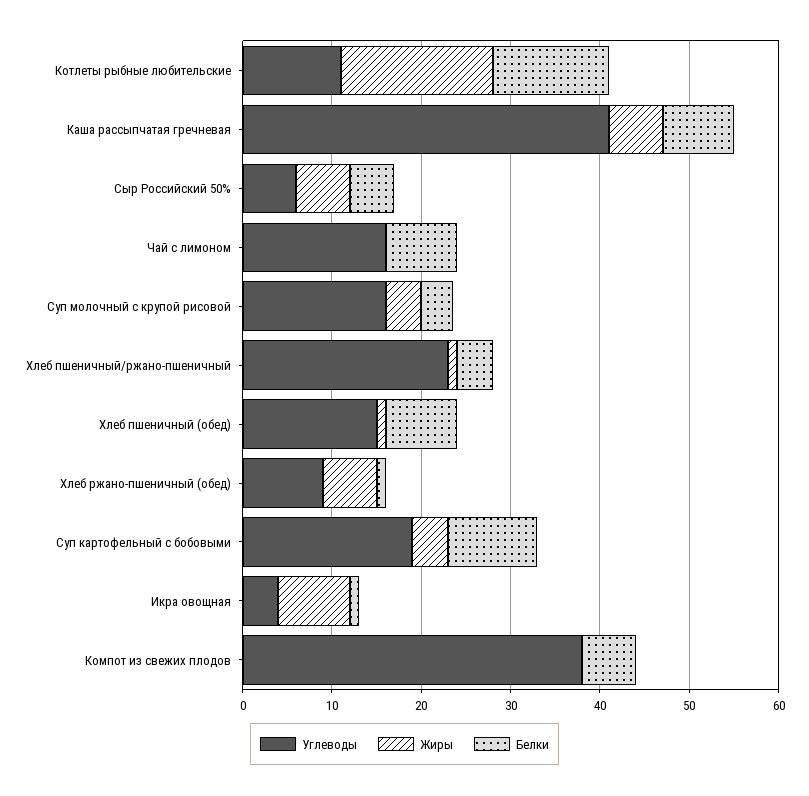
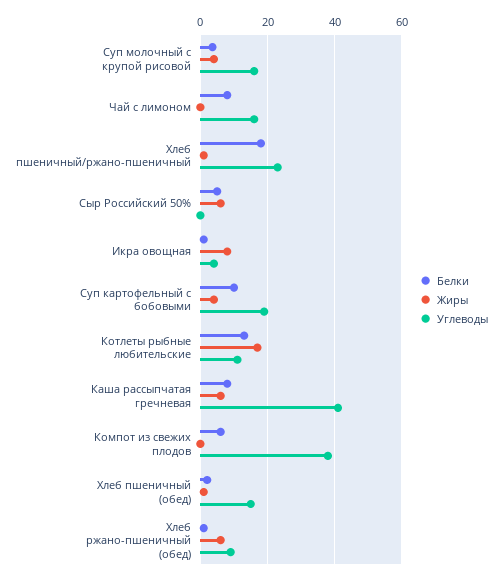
  {
    "Углеводы": {
      "Котлеты рыбные любительские": 12,
      "Каша рассыпчатая гречневая": 42,
-     "Сыр Российский 50%": 6,
+     "Сыр Российский 50%": 0,
      "Чай с лимоном": 16,
      "Суп молочный с крупой рисовой": 16,
      "Хлеб пшеничный/ржано-пшеничный": 24,
      "Хлеб пшеничный (обед)": 16,
      "Хлеб ржано-пшеничный (обед)": 10,
      "Суп картофельный с бобовыми": 20,
      "Икра овощная": 4,
      "Компот из свежих плодов": 38
    },
    "Жиры": {
      "Котлеты рыбные любительские": 18,
      "Каша рассыпчатая гречневая": 6,
      "Сыр Российский 50%": 6,
      "Чай с лимоном": 0,
      "Суп молочный с крупой рисовой": 4,
      "Хлеб пшеничный/ржано-пшеничный": 2,
      "Хлеб пшеничный (обед)": 2,
      "Хлеб ржано-пшеничный (обед)": 6,
      "Суп картофельный с бобовыми": 4,
      "Икра овощная": 8,
      "Компот из свежих плодов": 0
    },
    "Белки": {
      "Котлеты рыбные любительские": 14,
      "Каша рассыпчатая гречневая": 8,
      "Сыр Российский 50%": 6,
      "Чай с лимоном": 8,
      "Суп молочный с крупой рисовой": 4,
-     "Хлеб пшеничный/ржано-пшеничный": 4,
+     "Хлеб пшеничный/ржано-пшеничный": 18,
-     "Хлеб пшеничный (обед)": 8,
+     "Хлеб пшеничный (обед)": 2,
      "Хлеб ржано-пшеничный (обед)": 2,
      "Суп картофельный с бобовыми": 10,
      "Икра овощная": 2,
      "Компот из свежих плодов": 6
    }
  }

